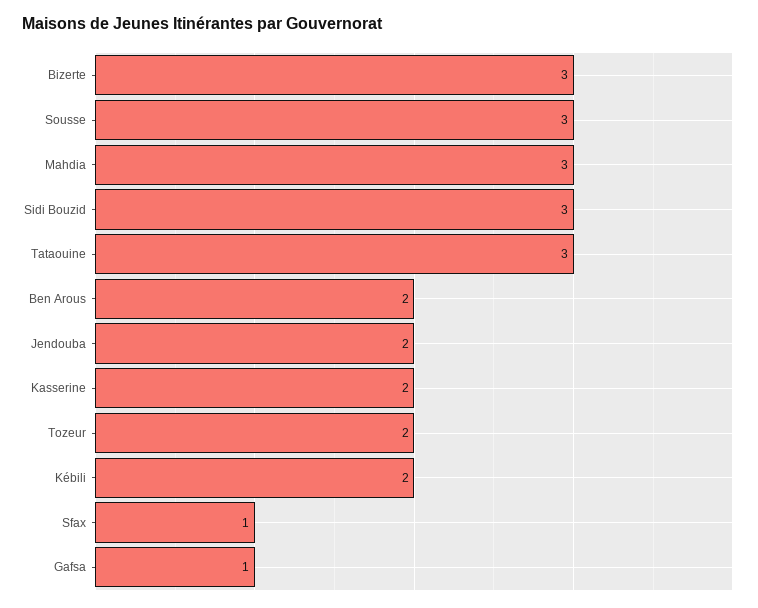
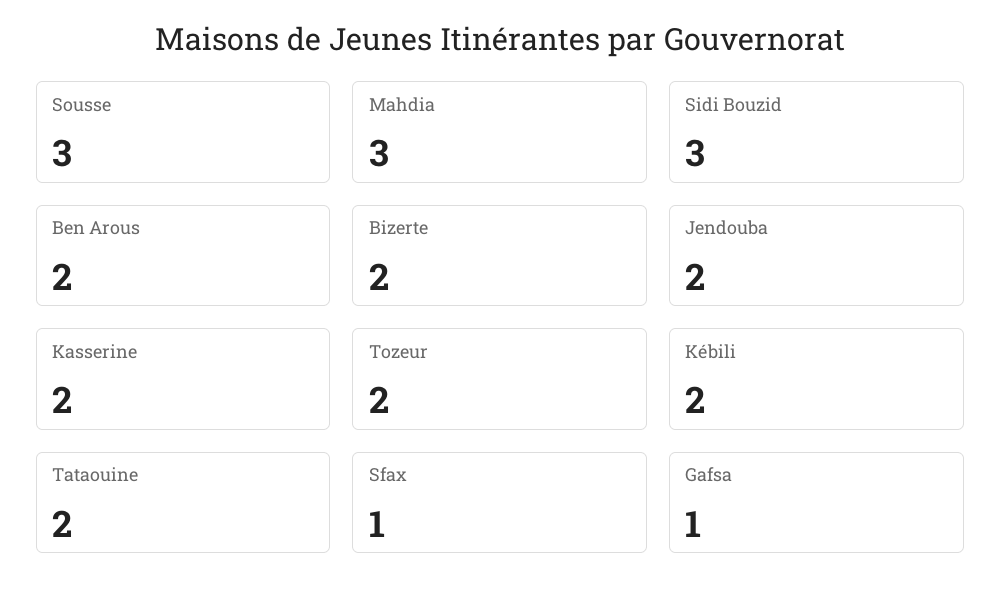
  {
-   "Bizerte": 3,
+   "Bizerte": 2,
    "Sousse": 3,
    "Mahdia": 3,
    "Sidi Bouzid": 3,
-   "Tataouine": 3,
+   "Tataouine": 2,
    "Ben Arous": 2,
    "Jendouba": 2,
    "Kasserine": 2,
    "Tozeur": 2,
    "Kébili": 2,
    "Sfax": 1,
    "Gafsa": 1
  }

